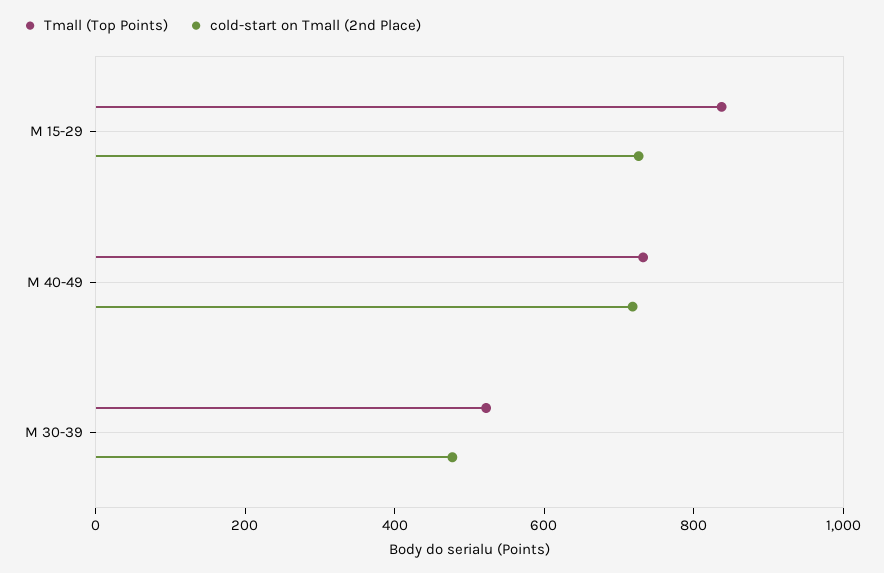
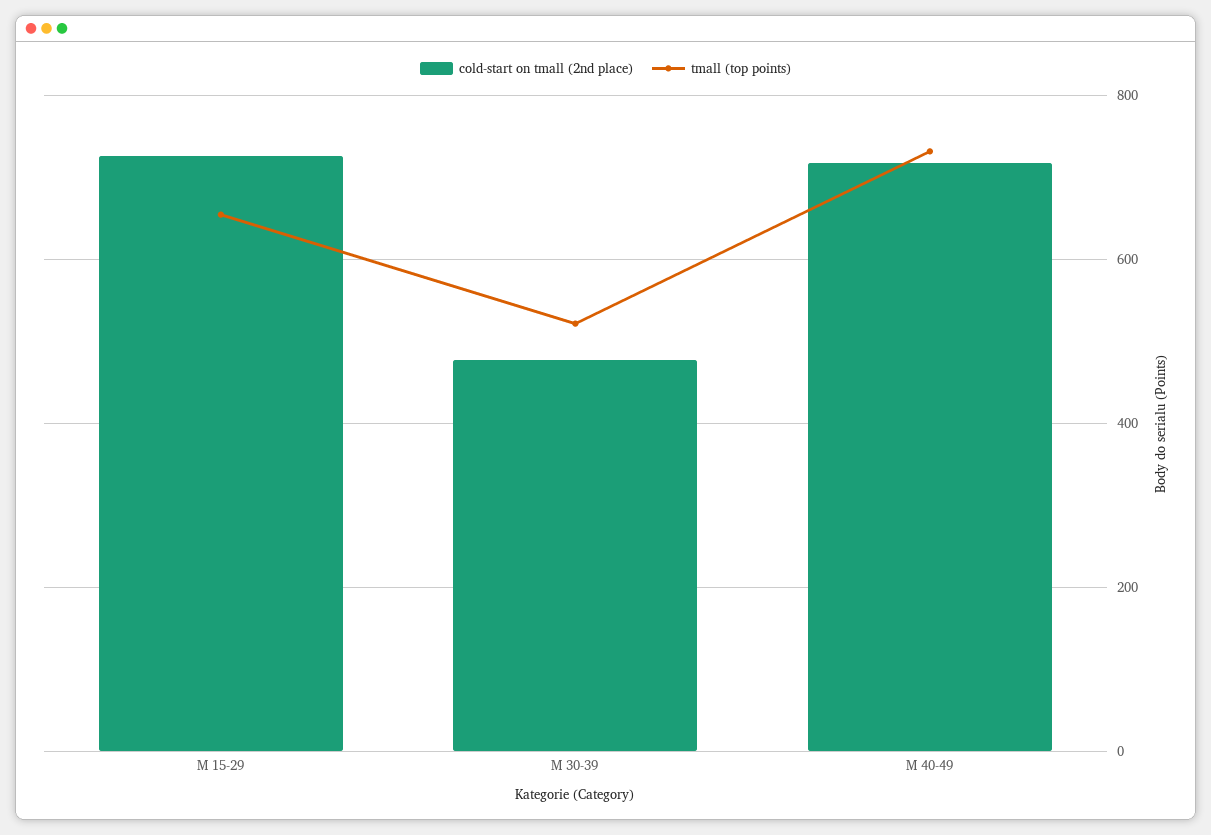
  {
    "Tmall (Top Points)": {
-     "M 15-29": 850,
+     "M 15-29": 660,
      "M 40-49": 740,
      "M 30-39": 520
    },
    "cold-start on Tmall (2nd Place)": {
      "M 15-29": 720,
      "M 40-49": 720,
      "M 30-39": 480
    }
  }

